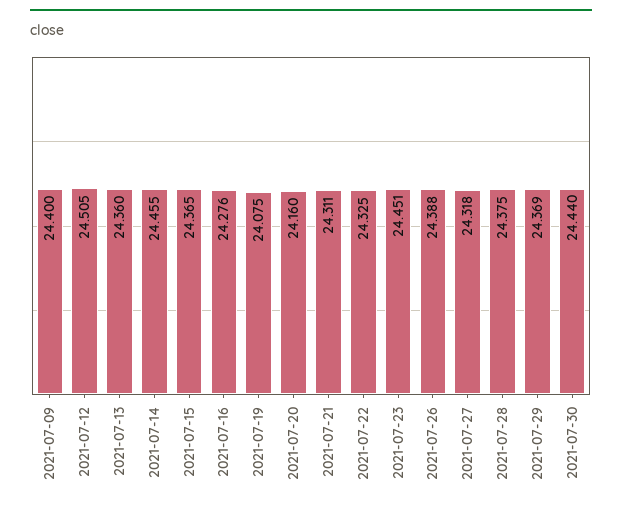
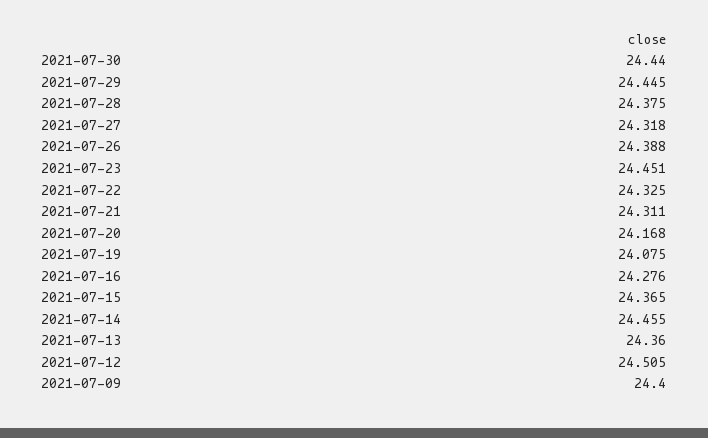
  {
    "2021-07-09": 24.4,
    "2021-07-12": 24.505,
    "2021-07-13": 24.36,
    "2021-07-14": 24.455,
    "2021-07-15": 24.365,
    "2021-07-16": 24.276,
    "2021-07-19": 24.075,
-   "2021-07-20": 24.16,
+   "2021-07-20": 24.168,
    "2021-07-21": 24.311,
    "2021-07-22": 24.325,
    "2021-07-23": 24.451,
    "2021-07-26": 24.388,
    "2021-07-27": 24.318,
    "2021-07-28": 24.375,
-   "2021-07-29": 24.369,
+   "2021-07-29": 24.445,
    "2021-07-30": 24.44
  }

